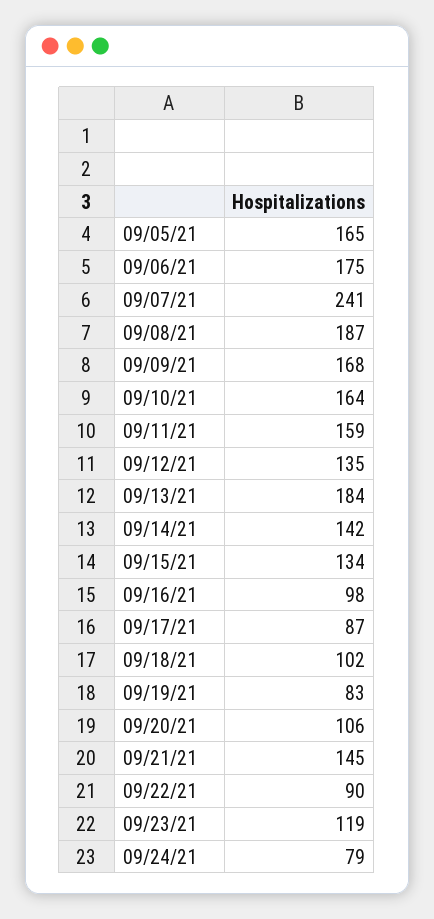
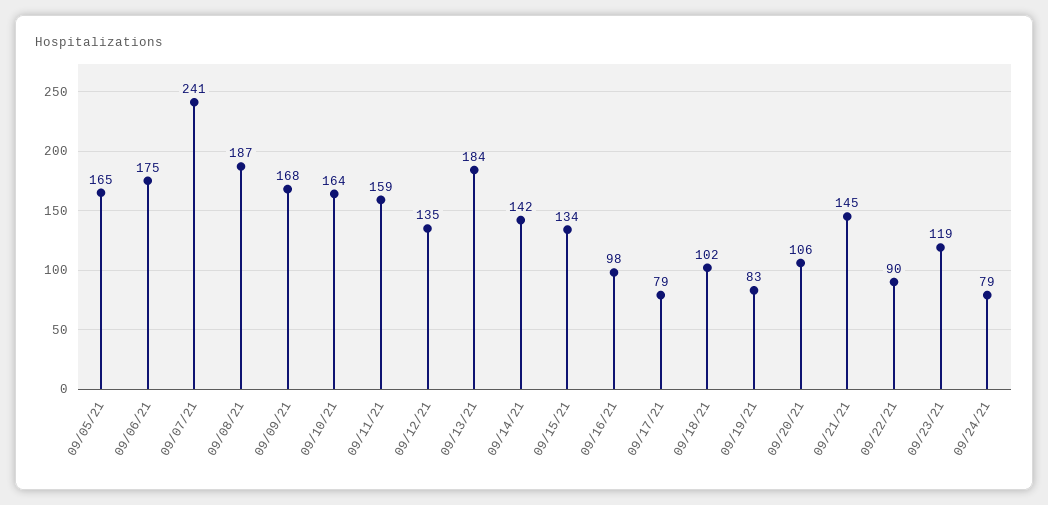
  {
    "09/05/21": 165,
    "09/06/21": 175,
    "09/07/21": 241,
    "09/08/21": 187,
    "09/09/21": 168,
    "09/10/21": 164,
    "09/11/21": 159,
    "09/12/21": 135,
    "09/13/21": 184,
    "09/14/21": 142,
    "09/15/21": 134,
    "09/16/21": 98,
-   "09/17/21": 87,
+   "09/17/21": 79,
    "09/18/21": 102,
    "09/19/21": 83,
    "09/20/21": 106,
    "09/21/21": 145,
    "09/22/21": 90,
    "09/23/21": 119,
    "09/24/21": 79
  }

